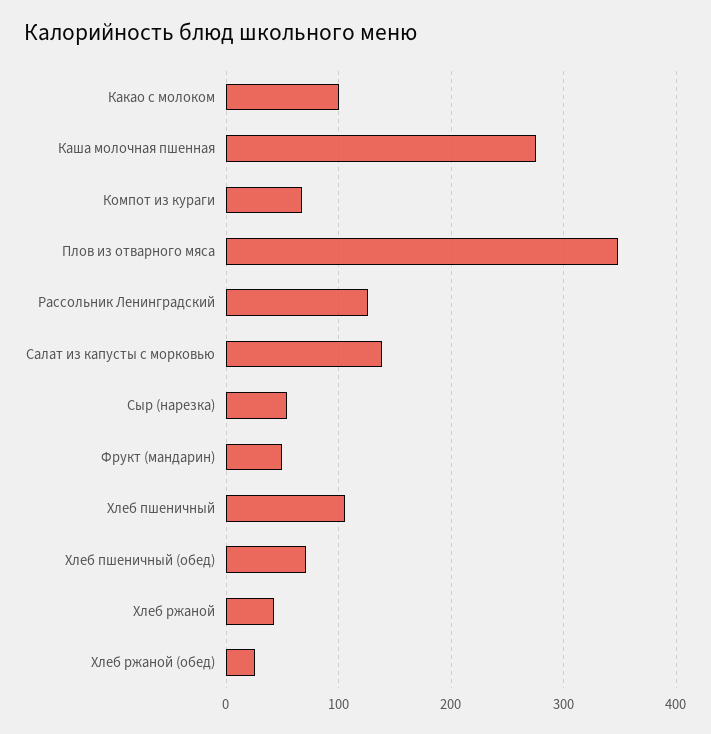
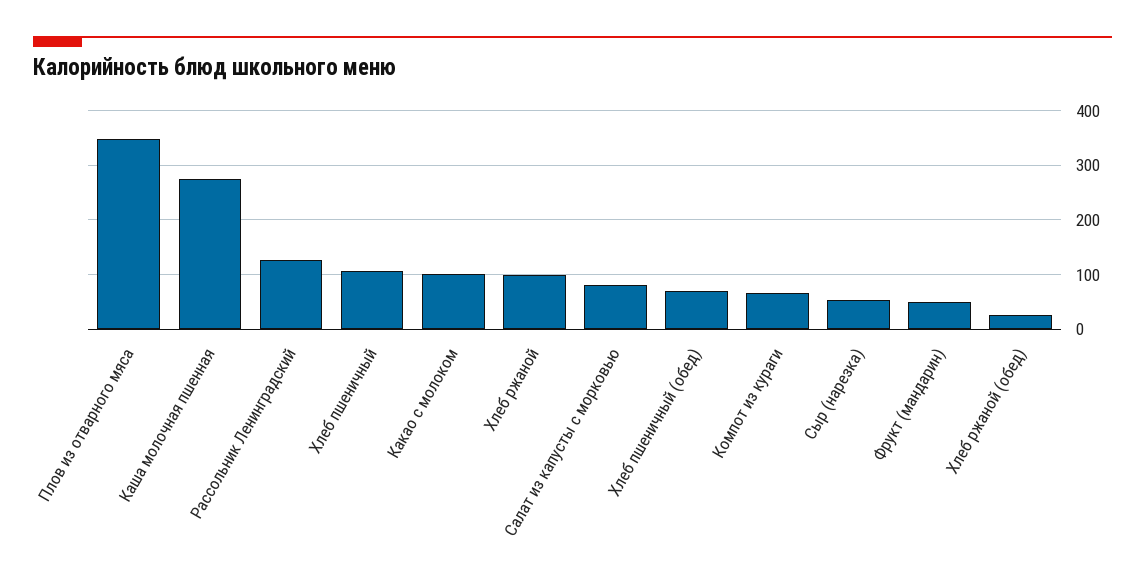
  {
    "Какао с молоком": 100,
    "Каша молочная пшенная": 270,
    "Компот из кураги": 70,
    "Плов из отварного мяса": 350,
    "Рассольник Ленинградский": 130,
-   "Салат из капусты с морковью": 140,
+   "Салат из капусты с морковью": 80,
    "Сыр (нарезка)": 50,
    "Фрукт (мандарин)": 50,
    "Хлеб пшеничный": 110,
    "Хлеб пшеничный (обед)": 70,
-   "Хлеб ржаной": 40,
+   "Хлеб ржаной": 100,
    "Хлеб ржаной (обед)": 30
  }

